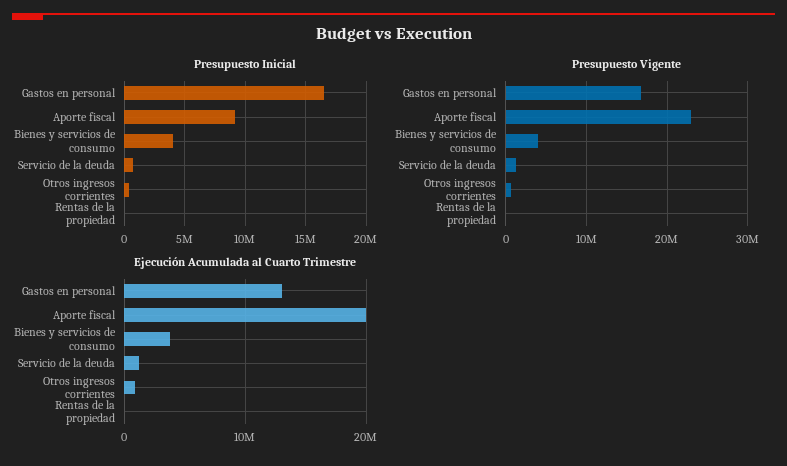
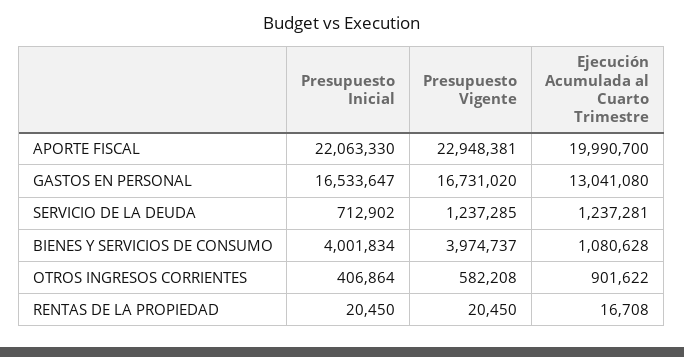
  {
    "Presupuesto Inicial": {
      "Gastos en personal": 16533647,
-     "Aporte fiscal": 9000000,
+     "Aporte fiscal": 22063330,
      "Bienes y servicios de consumo": 4001834,
      "Servicio de la deuda": 712902,
      "Otros ingresos corrientes": 406864,
      "Rentas de la propiedad": 20450
    },
    "Presupuesto Vigente": {
      "Gastos en personal": 16731020,
      "Aporte fiscal": 22948381,
      "Bienes y servicios de consumo": 3974737,
      "Servicio de la deuda": 1237285,
      "Otros ingresos corrientes": 582208,
      "Rentas de la propiedad": 20450
    },
    "Ejecución Acumulada al Cuarto Trimestre": {
      "Gastos en personal": 13041080,
      "Aporte fiscal": 19990700,
-     "Bienes y servicios de consumo": 4000000,
+     "Bienes y servicios de consumo": 1080628,
      "Servicio de la deuda": 1237281,
      "Otros ingresos corrientes": 901622,
      "Rentas de la propiedad": 16708
    }
  }

